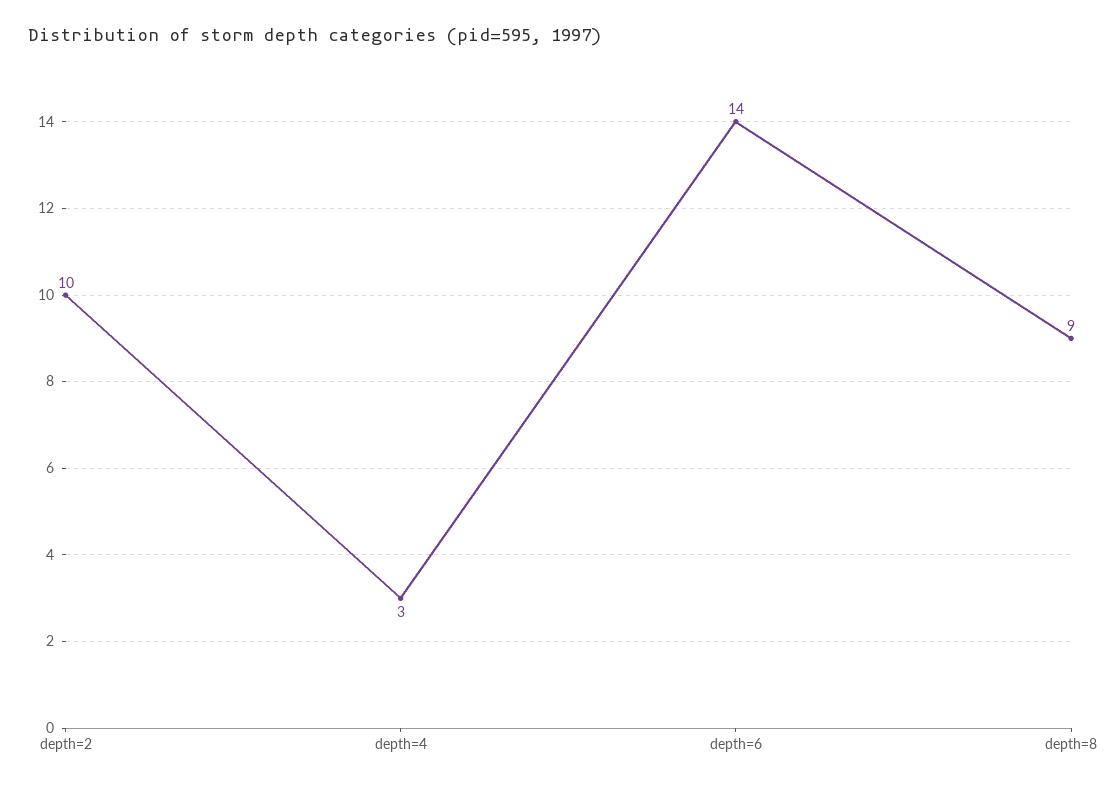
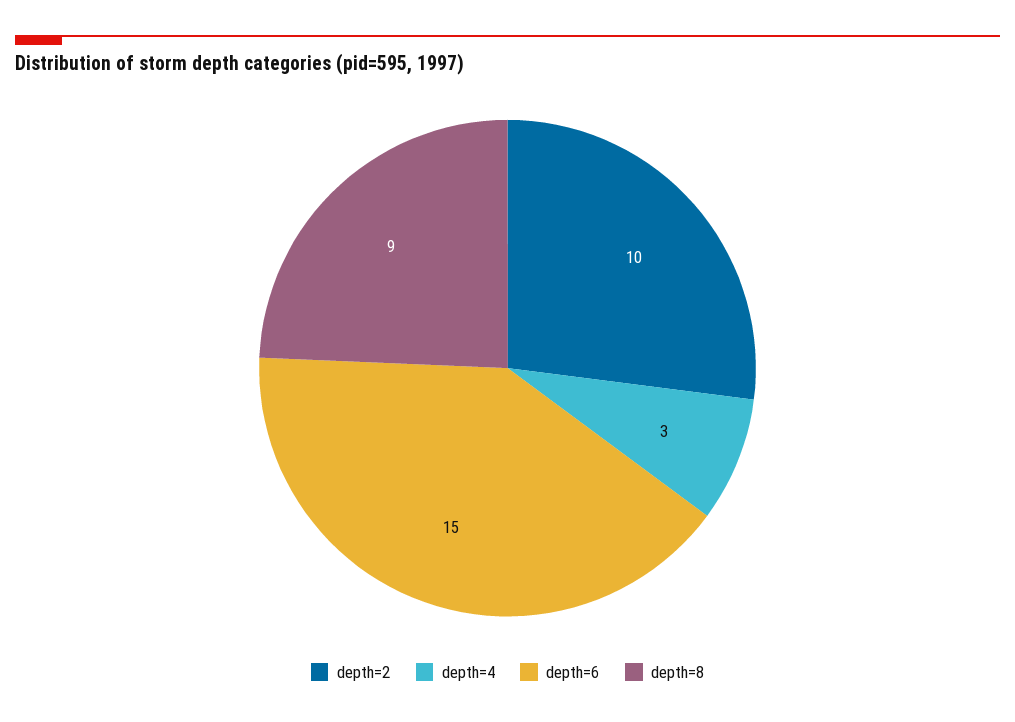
  {
    "depth=2": 10,
    "depth=4": 3,
-   "depth=6": 14,
+   "depth=6": 15,
    "depth=8": 9
  }

